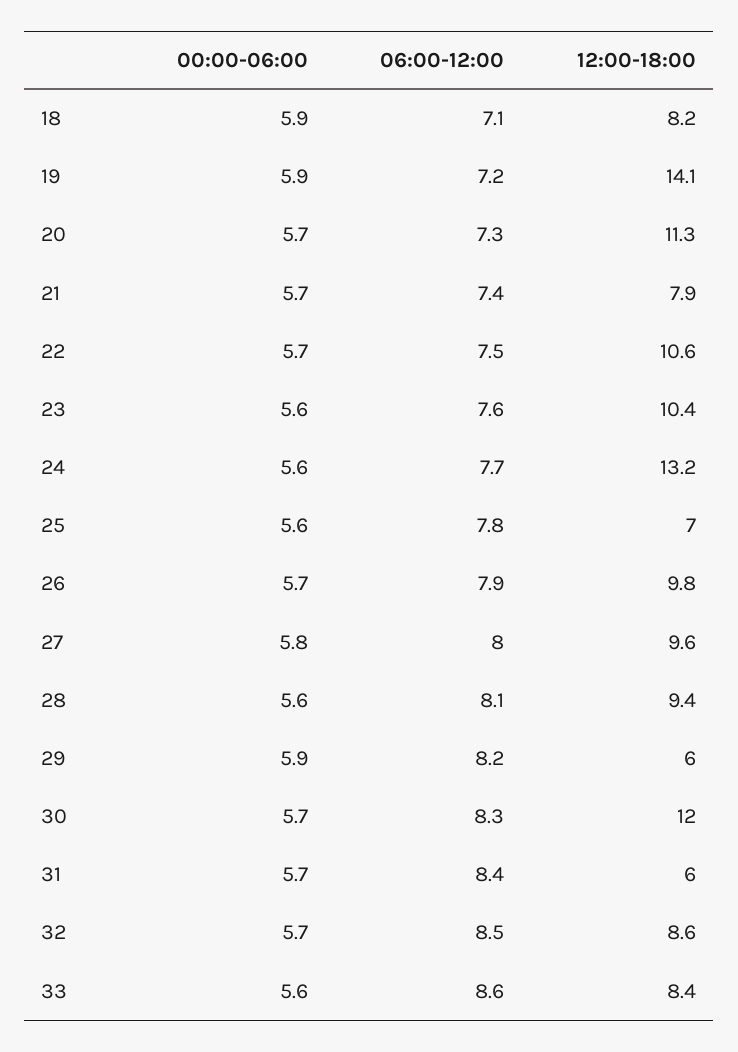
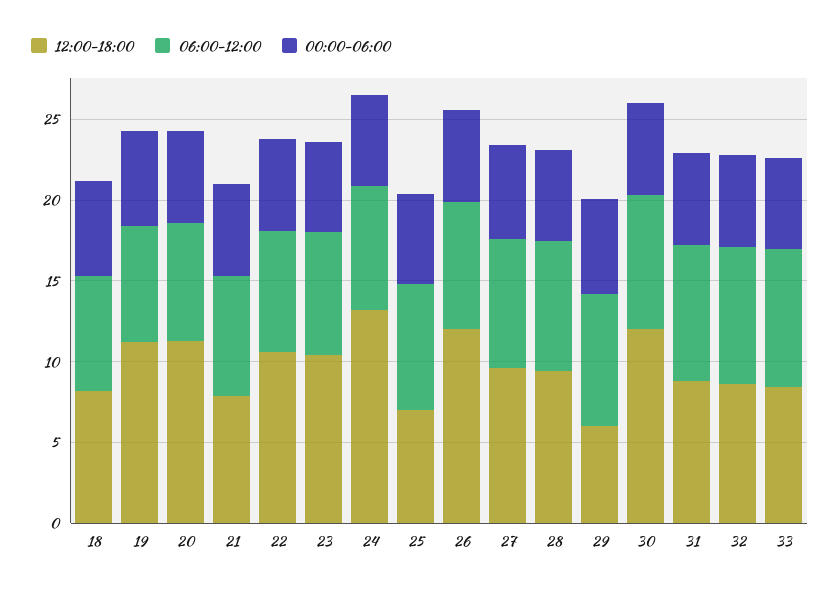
  {
    "00:00-06:00": {
      "18": 5.9,
      "19": 5.9,
      "20": 5.7,
      "21": 5.7,
      "22": 5.7,
      "23": 5.6,
      "24": 5.6,
      "25": 5.6,
      "26": 5.7,
      "27": 5.8,
      "28": 5.6,
      "29": 5.9,
      "30": 5.7,
      "31": 5.7,
      "32": 5.7,
      "33": 5.6
    },
    "06:00-12:00": {
      "18": 7.1,
      "19": 7.2,
      "20": 7.3,
      "21": 7.4,
      "22": 7.5,
      "23": 7.6,
      "24": 7.7,
      "25": 7.8,
      "26": 7.9,
      "27": 8,
      "28": 8.1,
      "29": 8.2,
      "30": 8.3,
      "31": 8.4,
      "32": 8.5,
      "33": 8.6
    },
    "12:00-18:00": {
      "18": 8.2,
-     "19": 14.1,
+     "19": 11,
      "20": 11.3,
      "21": 7.9,
      "22": 10.6,
      "23": 10.4,
      "24": 13.2,
      "25": 7,
-     "26": 9.8,
+     "26": 12,
      "27": 9.6,
      "28": 9.4,
      "29": 6,
      "30": 12,
-     "31": 6,
+     "31": 9,
      "32": 8.6,
      "33": 8.4
    }
  }

